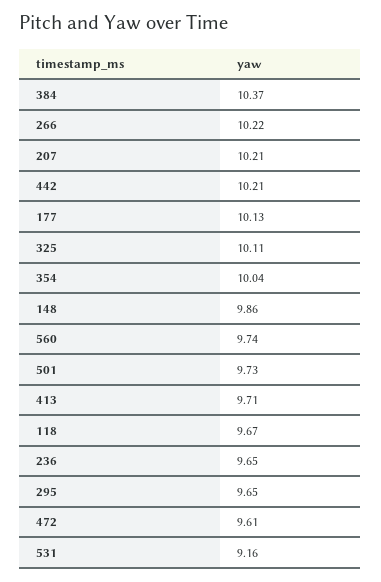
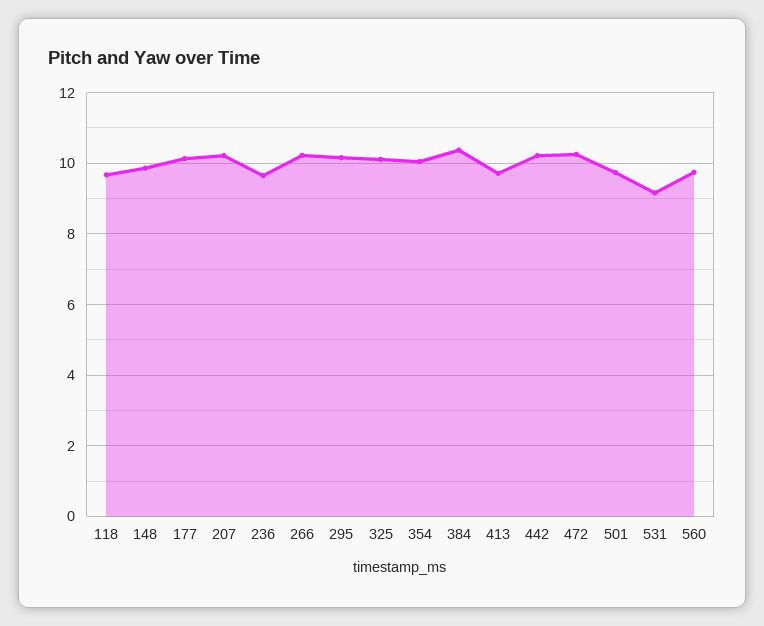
  {
    "384": 10.37,
    "266": 10.22,
    "207": 10.21,
    "442": 10.21,
    "177": 10.13,
    "325": 10.11,
    "354": 10.04,
    "148": 9.86,
    "560": 9.74,
    "501": 9.73,
    "413": 9.71,
    "118": 9.67,
    "236": 9.65,
-   "295": 9.65,
+   "295": 10.2,
-   "472": 9.61,
+   "472": 10.2,
    "531": 9.16
  }

